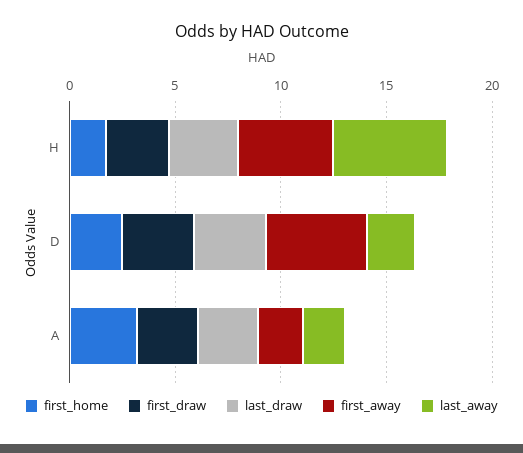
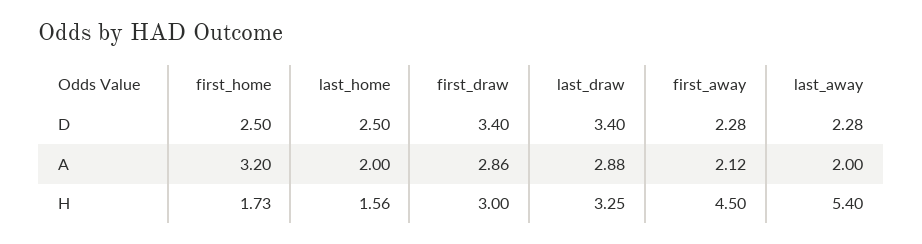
  {
    "first_home": {
      "H": 1.73,
      "D": 2.5,
      "A": 3.2
    },
    "first_draw": {
      "H": 3,
      "D": 3.4,
      "A": 2.86
    },
    "last_draw": {
      "H": 3.25,
      "D": 3.4,
      "A": 2.88
    },
    "first_away": {
      "H": 4.5,
-     "D": 5,
+     "D": 2.28,
      "A": 2.12
    },
    "last_away": {
      "H": 5.4,
      "D": 2.28,
      "A": 2
-   }
+   },
+   "last_home": {
+     "D": 2.5,
+     "A": 2,
+     "H": 1.56
+   }
  }

